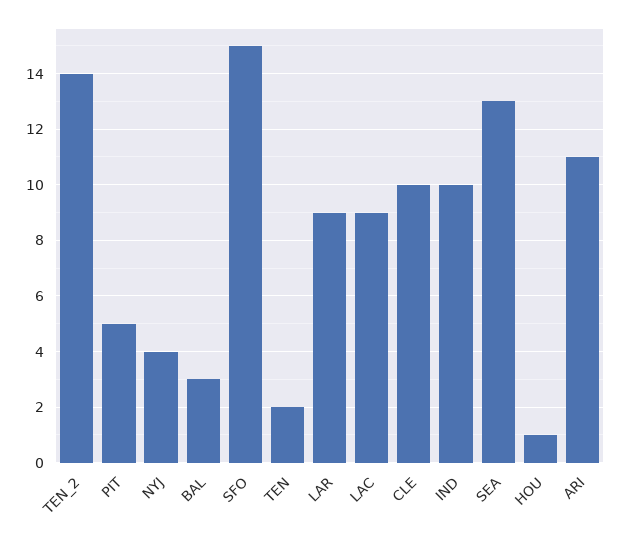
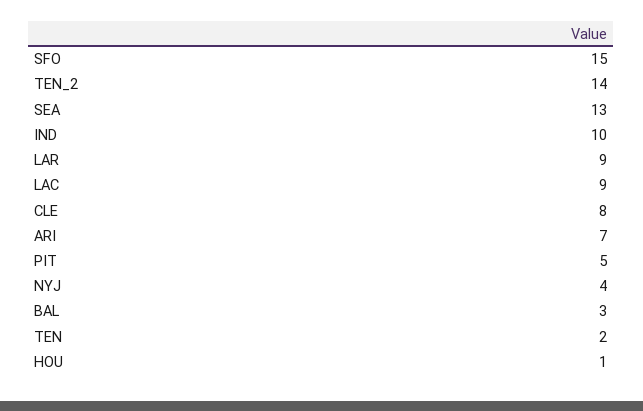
  {
    "TEN_2": 14,
    "PIT": 5,
    "NYJ": 4,
    "BAL": 3,
    "SFO": 15,
    "TEN": 2,
    "LAR": 9,
    "LAC": 9,
-   "CLE": 10,
+   "CLE": 8,
    "IND": 10,
    "SEA": 13,
    "HOU": 1,
-   "ARI": 11
+   "ARI": 7
  }

